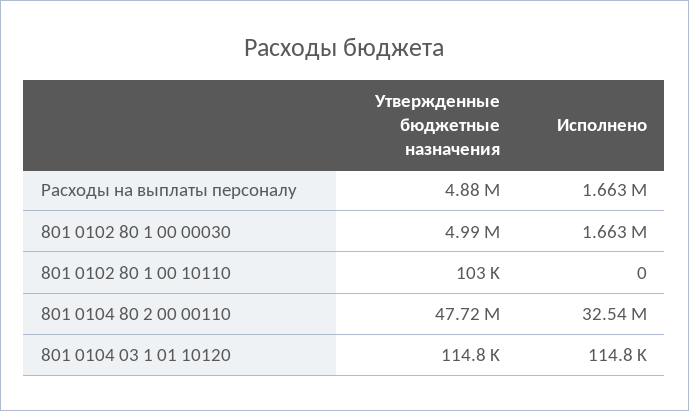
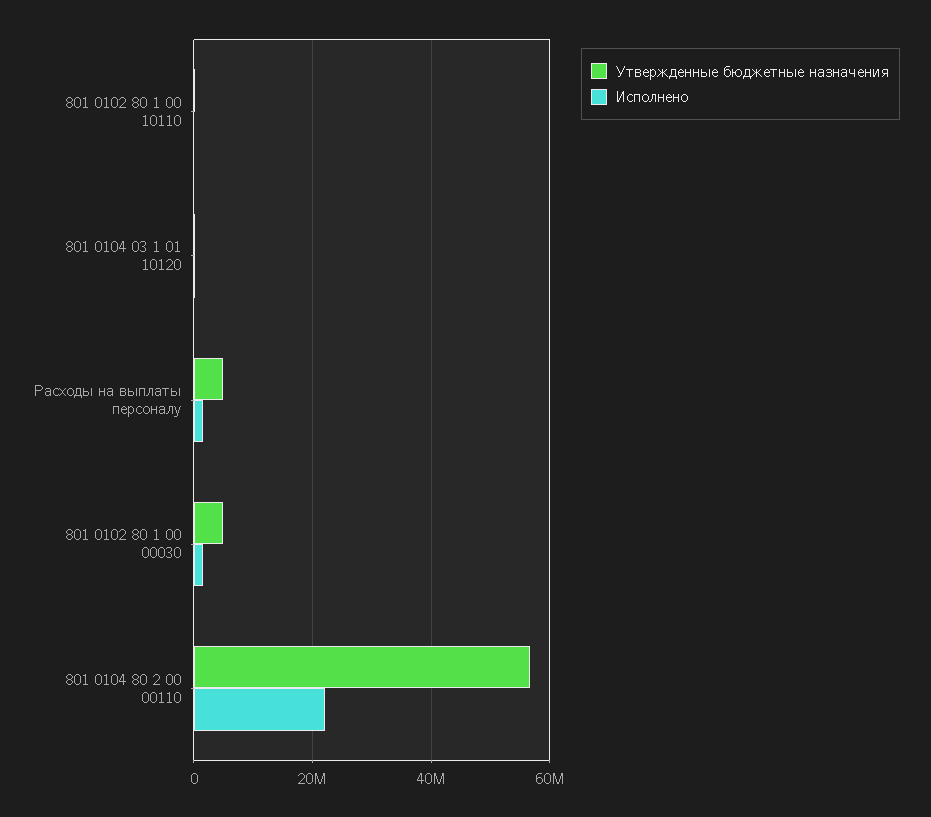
  {
    "Утвержденные бюджетные назначения": {
      "Расходы на выплаты персоналу": 4880000,
      "801 0102 80 1 00 00030": 4990000,
      "801 0102 80 1 00 10110": 103000,
-     "801 0104 80 2 00 00110": 47720000,
+     "801 0104 80 2 00 00110": 56000000,
      "801 0104 03 1 01 10120": 114800
    },
    "Исполнено": {
      "Расходы на выплаты персоналу": 1663000,
      "801 0102 80 1 00 00030": 1663000,
      "801 0102 80 1 00 10110": 0,
-     "801 0104 80 2 00 00110": 32540000,
+     "801 0104 80 2 00 00110": 22000000,
      "801 0104 03 1 01 10120": 114800
    }
  }

